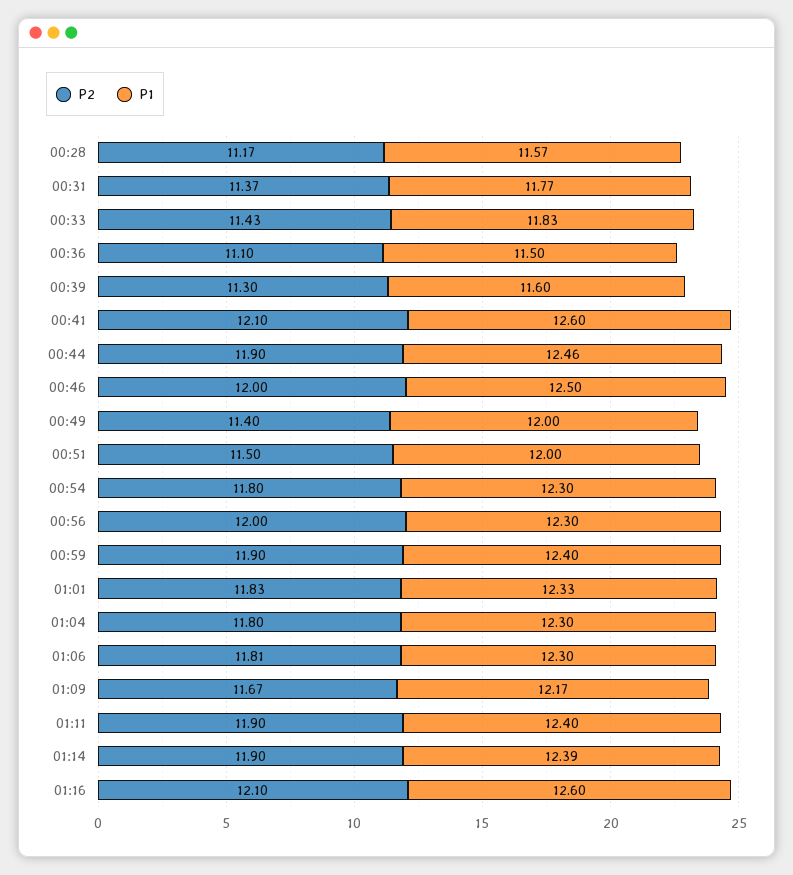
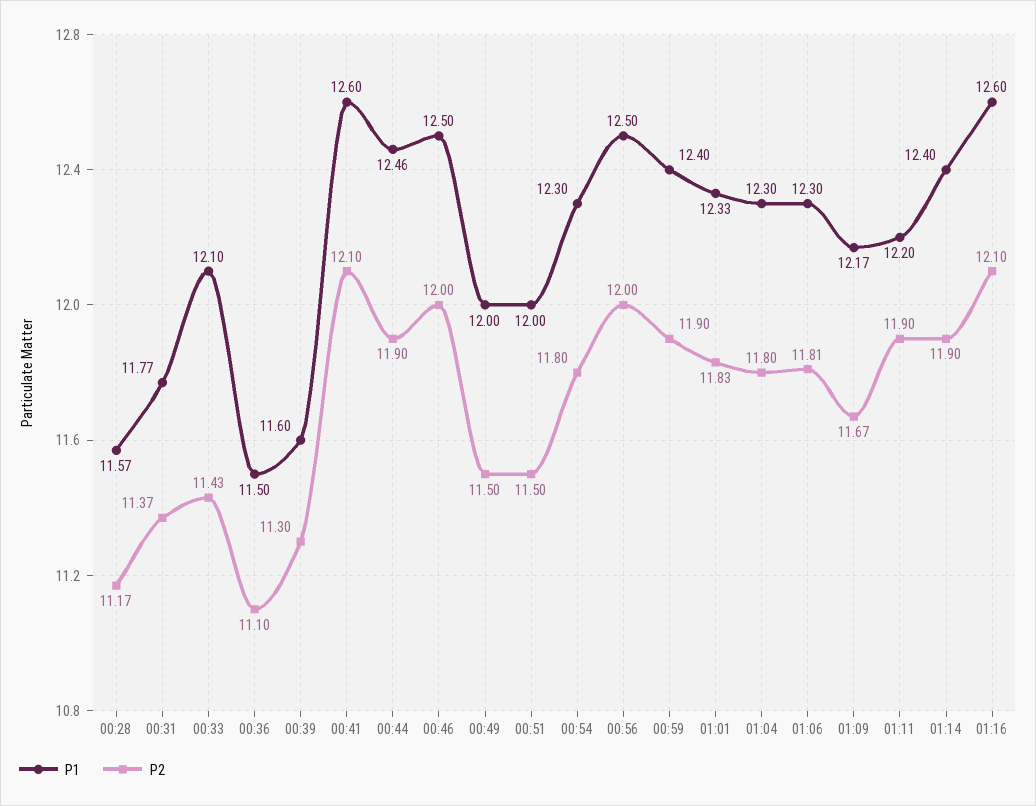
  {
    "P2": {
      "00:28": 11.17,
      "00:31": 11.37,
      "00:33": 11.43,
      "00:36": 11.1,
      "00:39": 11.3,
      "00:41": 12.1,
      "00:44": 11.9,
      "00:46": 12,
-     "00:49": 11.4,
+     "00:49": 11.5,
      "00:51": 11.5,
      "00:54": 11.8,
      "00:56": 12,
      "00:59": 11.9,
      "01:01": 11.83,
      "01:04": 11.8,
      "01:06": 11.81,
      "01:09": 11.67,
      "01:11": 11.9,
      "01:14": 11.9,
      "01:16": 12.1
    },
    "P1": {
      "00:28": 11.57,
      "00:31": 11.77,
-     "00:33": 11.83,
+     "00:33": 12.1,
      "00:36": 11.5,
      "00:39": 11.6,
      "00:41": 12.6,
      "00:44": 12.46,
      "00:46": 12.5,
      "00:49": 12,
      "00:51": 12,
      "00:54": 12.3,
-     "00:56": 12.3,
+     "00:56": 12.5,
      "00:59": 12.4,
      "01:01": 12.33,
      "01:04": 12.3,
      "01:06": 12.3,
      "01:09": 12.17,
-     "01:11": 12.4,
+     "01:11": 12.2,
-     "01:14": 12.39,
+     "01:14": 12.4,
      "01:16": 12.6
    }
  }

